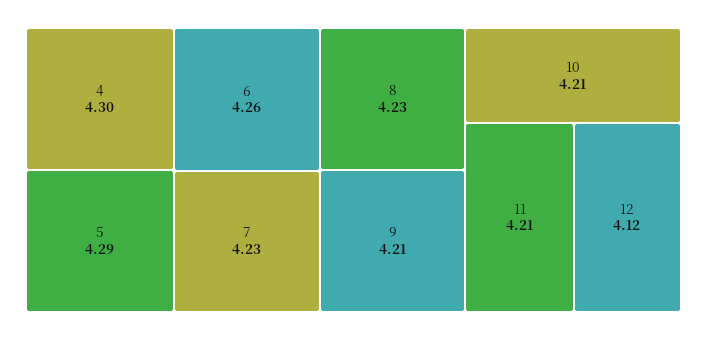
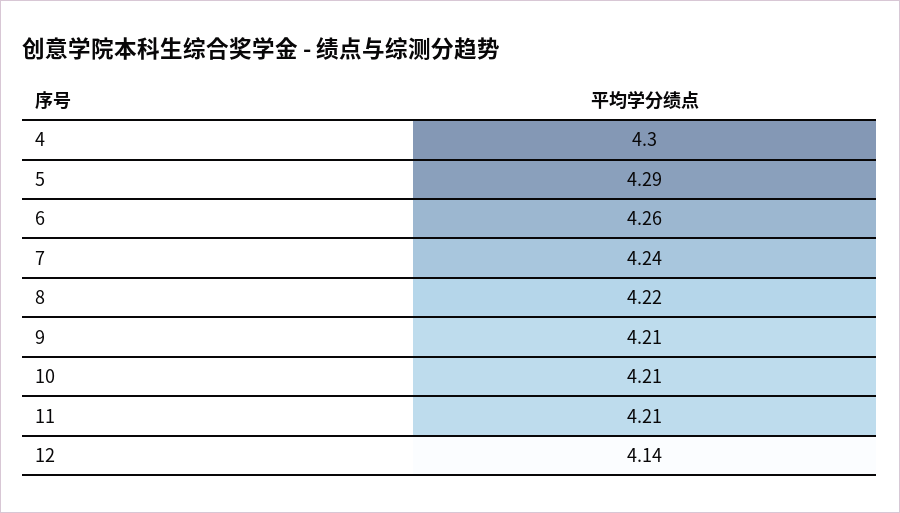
  {
    "4": 4.3,
    "5": 4.29,
    "6": 4.26,
-   "7": 4.23,
+   "7": 4.24,
-   "8": 4.23,
+   "8": 4.22,
    "9": 4.21,
    "10": 4.21,
    "11": 4.21,
-   "12": 4.12
+   "12": 4.14
  }

